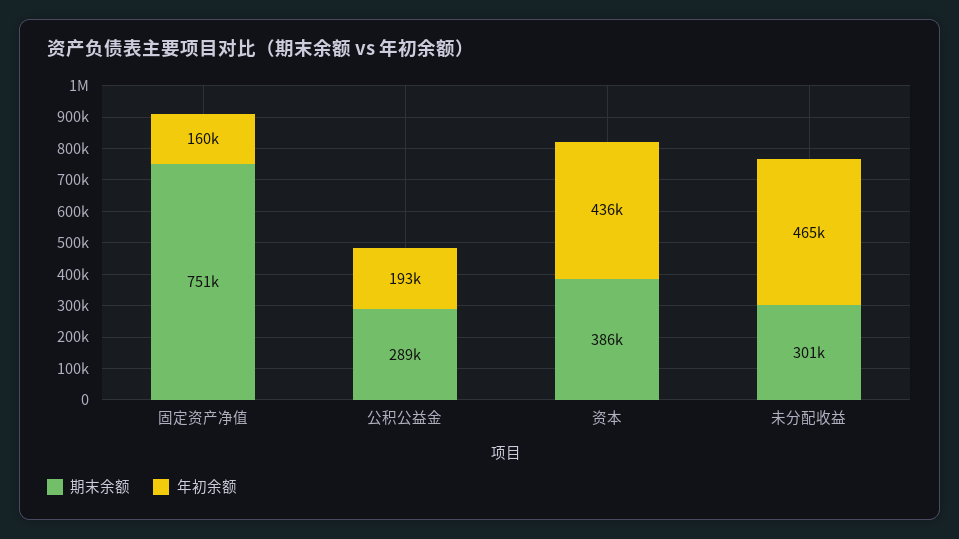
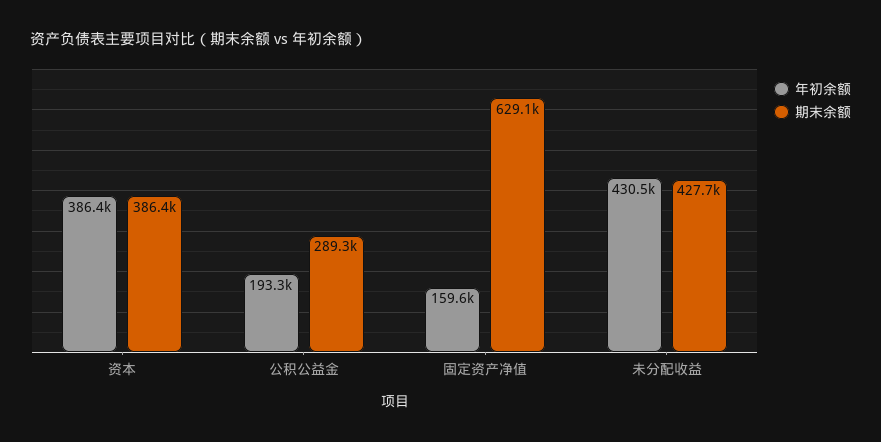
  {
    "期末余额": {
-     "固定资产净值": 751000,
+     "固定资产净值": 629100,
      "公积公益金": 289300,
      "资本": 386400,
-     "未分配收益": 301000
+     "未分配收益": 427700
    },
    "年初余额": {
      "固定资产净值": 159600,
      "公积公益金": 193300,
-     "资本": 436000,
+     "资本": 386400,
-     "未分配收益": 465000
+     "未分配收益": 430500
    }
  }

